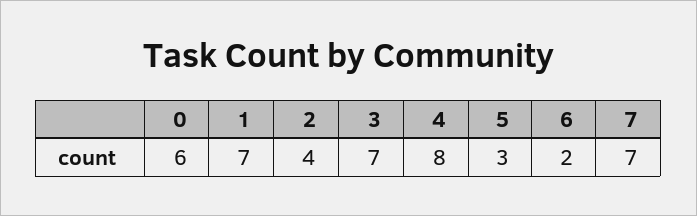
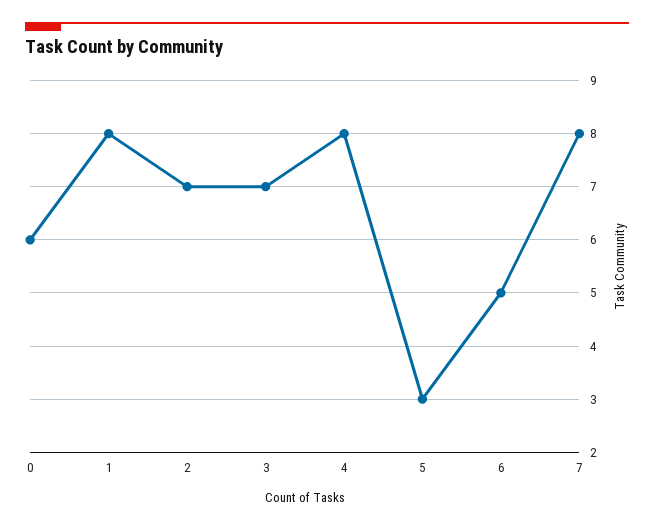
  {
    "0": 6,
-   "1": 7,
+   "1": 8,
-   "2": 4,
+   "2": 7,
    "3": 7,
    "4": 8,
    "5": 3,
-   "6": 2,
+   "6": 5,
-   "7": 7
+   "7": 8
  }

